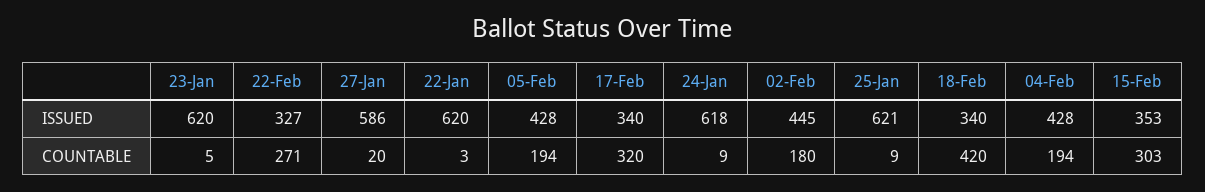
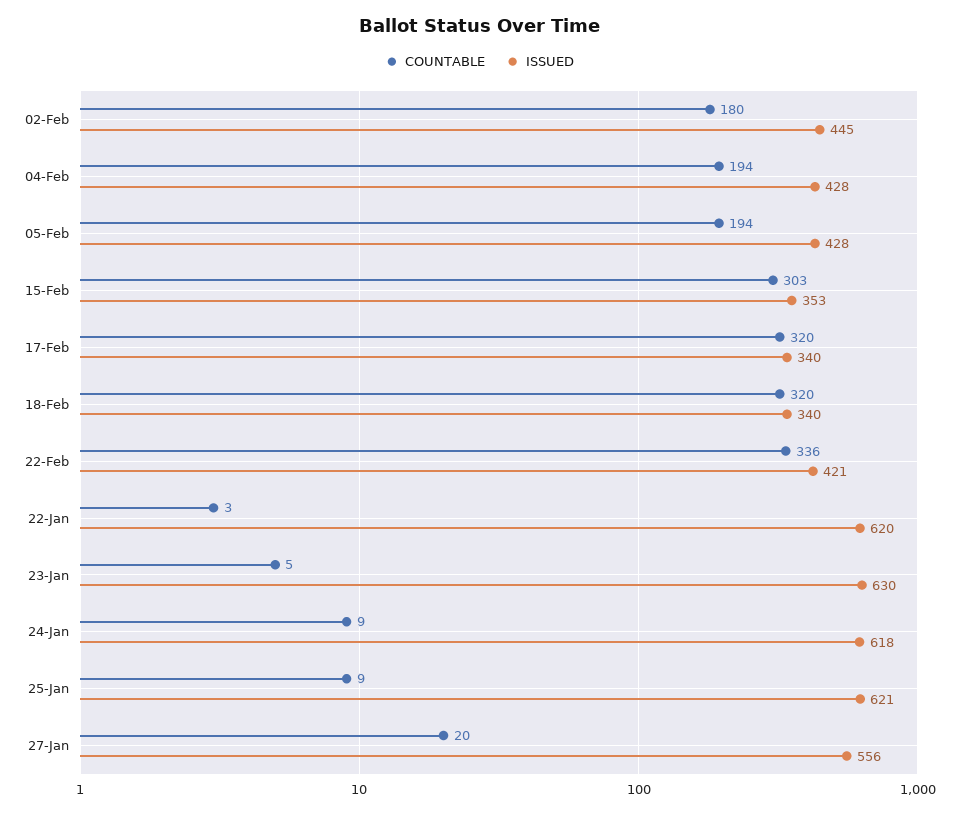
  {
    "ISSUED": {
-     "23-Jan": 620,
+     "23-Jan": 630,
-     "22-Feb": 327,
+     "22-Feb": 421,
-     "27-Jan": 586,
+     "27-Jan": 556,
      "22-Jan": 620,
      "05-Feb": 428,
      "17-Feb": 340,
      "24-Jan": 618,
      "02-Feb": 445,
      "25-Jan": 621,
      "18-Feb": 340,
      "04-Feb": 428,
      "15-Feb": 353
    },
    "COUNTABLE": {
      "23-Jan": 5,
-     "22-Feb": 271,
+     "22-Feb": 336,
      "27-Jan": 20,
      "22-Jan": 3,
      "05-Feb": 194,
      "17-Feb": 320,
      "24-Jan": 9,
      "02-Feb": 180,
      "25-Jan": 9,
-     "18-Feb": 420,
+     "18-Feb": 320,
      "04-Feb": 194,
      "15-Feb": 303
    }
  }

